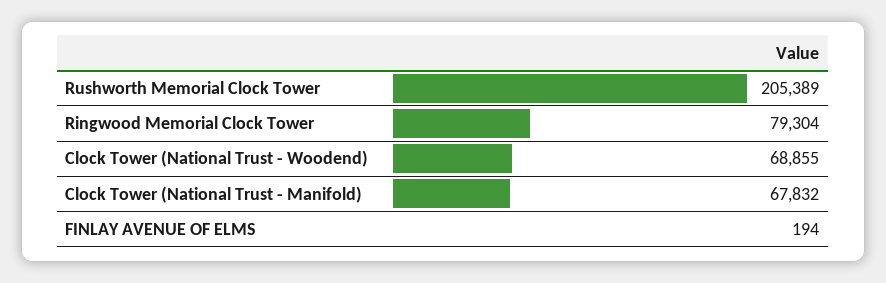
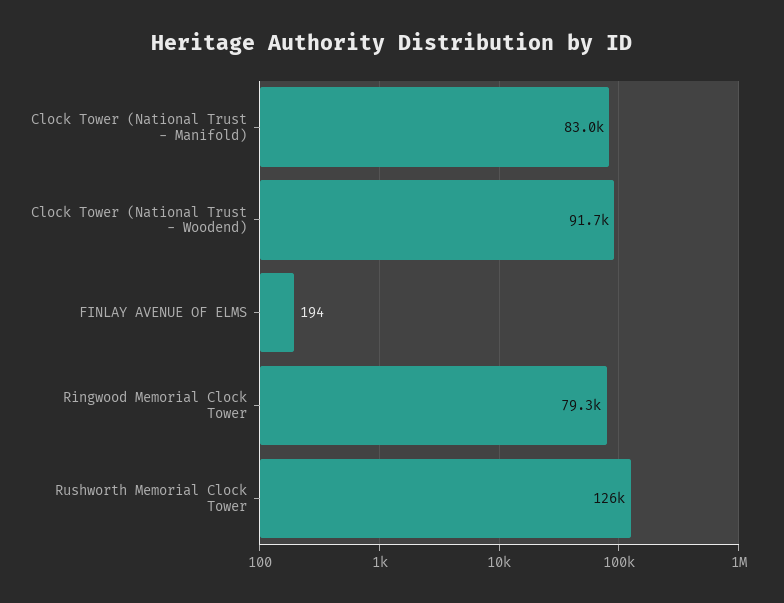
  {
-   "Rushworth Memorial Clock Tower": 205389,
+   "Rushworth Memorial Clock Tower": 126000,
    "Ringwood Memorial Clock Tower": 79304,
-   "Clock Tower (National Trust - Woodend)": 68855,
+   "Clock Tower (National Trust - Woodend)": 91700,
-   "Clock Tower (National Trust - Manifold)": 67832,
+   "Clock Tower (National Trust - Manifold)": 83000,
    "FINLAY AVENUE OF ELMS": 194
  }

